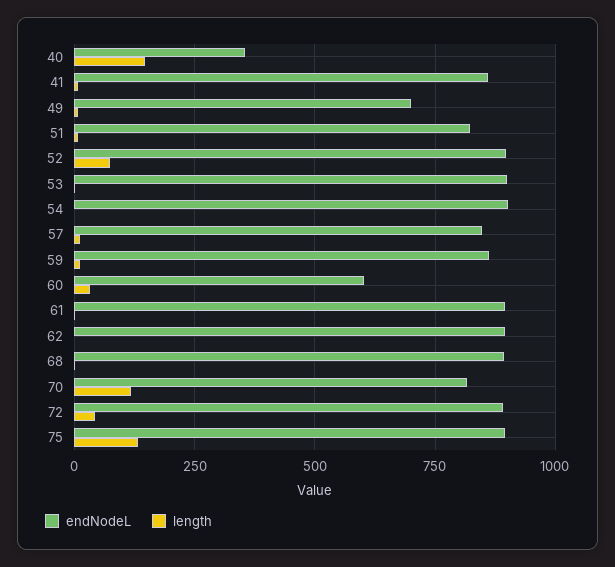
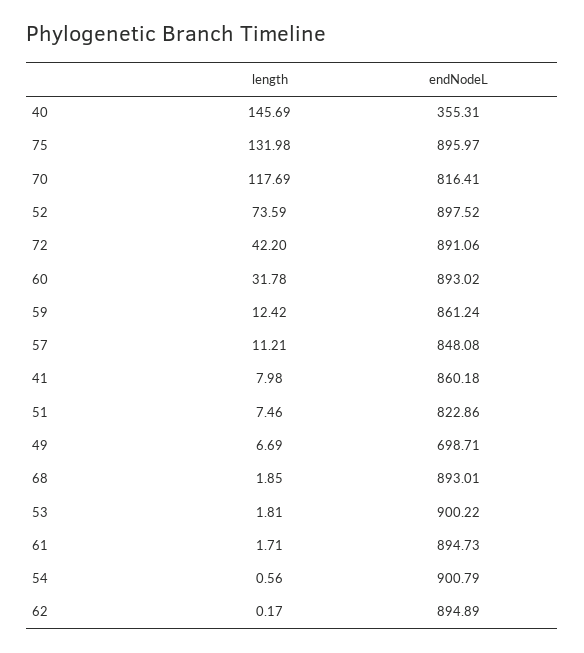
  {
    "endNodeL": {
      "40": 355.31,
      "41": 860.18,
      "49": 698.71,
      "51": 822.86,
      "52": 897.52,
      "53": 900.22,
      "54": 900.79,
      "57": 848.08,
      "59": 861.24,
-     "60": 600,
+     "60": 893.02,
      "61": 894.73,
      "62": 894.89,
      "68": 893.01,
      "70": 816.41,
      "72": 891.06,
      "75": 895.97
    },
    "length": {
      "40": 145.69,
      "41": 7.98,
      "49": 6.69,
      "51": 7.46,
      "52": 73.59,
      "53": 1.81,
      "54": 0.56,
      "57": 11.21,
      "59": 12.42,
      "60": 31.78,
      "61": 1.71,
      "62": 0.17,
      "68": 1.85,
      "70": 117.69,
      "72": 42.2,
      "75": 131.98
    }
  }

